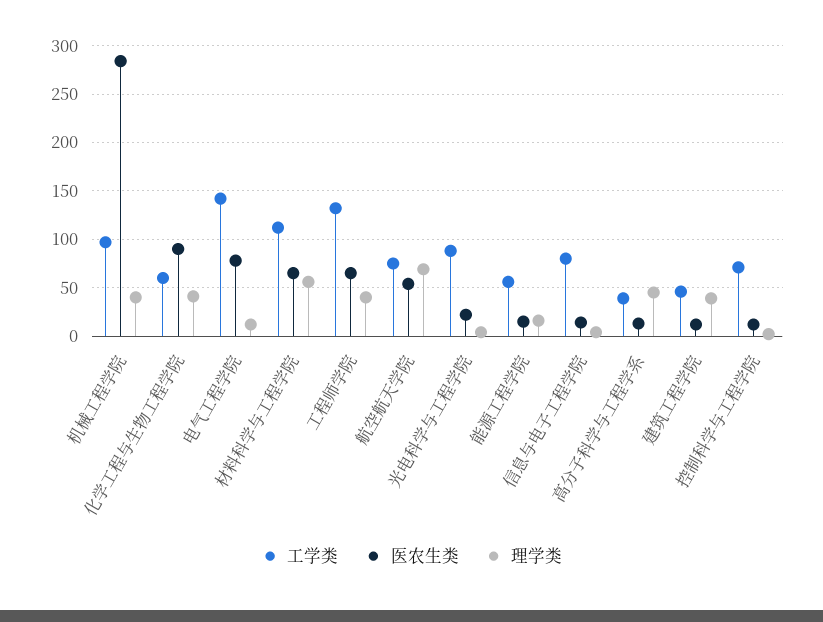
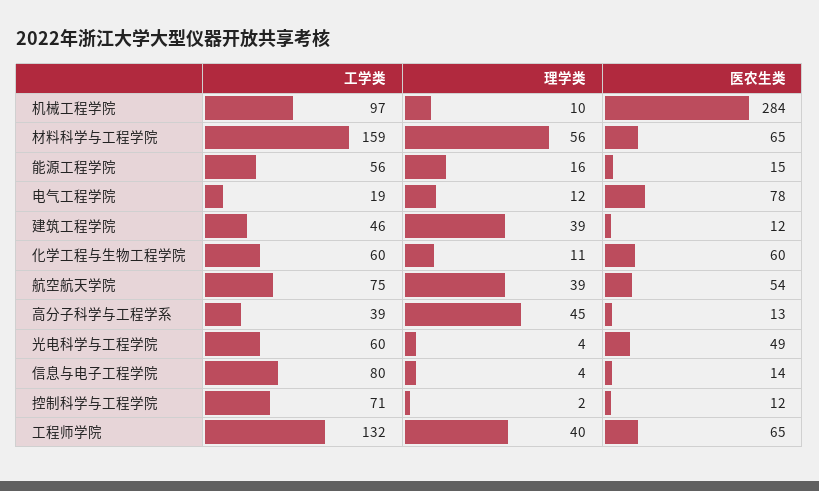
  {
    "工学类": {
      "机械工程学院": 97,
      "化学工程与生物工程学院": 60,
-     "电气工程学院": 140,
+     "电气工程学院": 19,
-     "材料科学与工程学院": 110,
+     "材料科学与工程学院": 159,
      "工程师学院": 132,
      "航空航天学院": 75,
-     "光电科学与工程学院": 90,
+     "光电科学与工程学院": 60,
      "能源工程学院": 56,
      "信息与电子工程学院": 80,
      "高分子科学与工程学系": 39,
      "建筑工程学院": 46,
      "控制科学与工程学院": 71
    },
    "医农生类": {
      "机械工程学院": 284,
-     "化学工程与生物工程学院": 90,
+     "化学工程与生物工程学院": 60,
      "电气工程学院": 78,
      "材料科学与工程学院": 65,
      "工程师学院": 65,
      "航空航天学院": 54,
-     "光电科学与工程学院": 20,
+     "光电科学与工程学院": 49,
      "能源工程学院": 15,
      "信息与电子工程学院": 14,
      "高分子科学与工程学系": 13,
      "建筑工程学院": 12,
      "控制科学与工程学院": 12
    },
    "理学类": {
-     "机械工程学院": 40,
+     "机械工程学院": 10,
-     "化学工程与生物工程学院": 40,
+     "化学工程与生物工程学院": 11,
      "电气工程学院": 12,
      "材料科学与工程学院": 56,
      "工程师学院": 40,
-     "航空航天学院": 70,
+     "航空航天学院": 39,
      "光电科学与工程学院": 4,
      "能源工程学院": 16,
      "信息与电子工程学院": 4,
      "高分子科学与工程学系": 45,
      "建筑工程学院": 39,
      "控制科学与工程学院": 2
    }
  }

